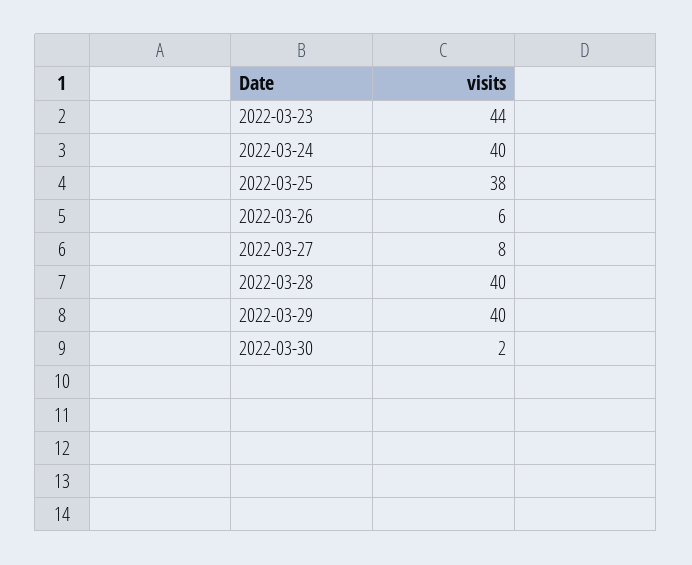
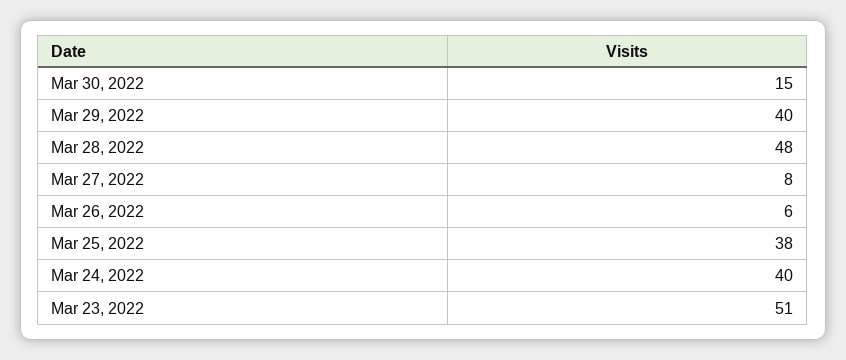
  {
-   "2022-03-23": 44,
+   "2022-03-23": 51,
    "2022-03-24": 40,
    "2022-03-25": 38,
    "2022-03-26": 6,
    "2022-03-27": 8,
-   "2022-03-28": 40,
+   "2022-03-28": 48,
    "2022-03-29": 40,
-   "2022-03-30": 2
+   "2022-03-30": 15
  }

